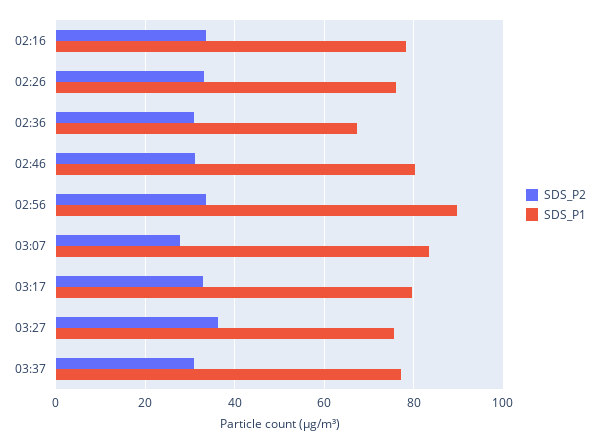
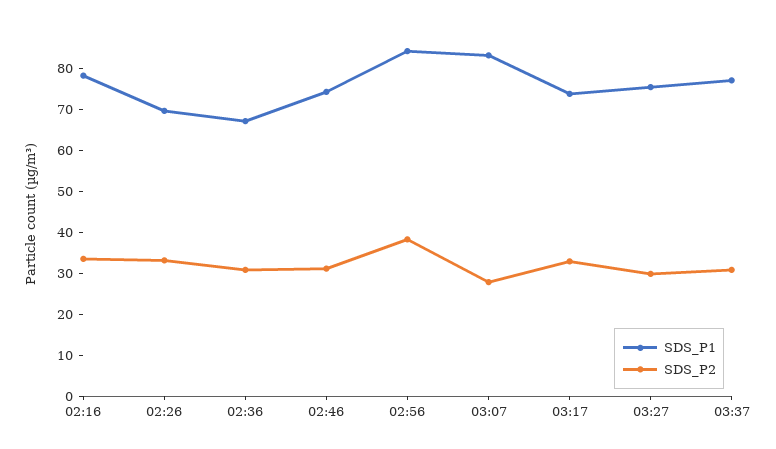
  {
    "SDS_P2": {
      "02:16": 34,
      "02:26": 34,
      "02:36": 30,
      "02:46": 32,
-     "02:56": 34,
+     "02:56": 38,
      "03:07": 28,
      "03:17": 32,
-     "03:27": 36,
+     "03:27": 30,
      "03:37": 30
    },
    "SDS_P1": {
      "02:16": 78,
-     "02:26": 76,
+     "02:26": 70,
      "02:36": 68,
-     "02:46": 80,
+     "02:46": 74,
-     "02:56": 90,
+     "02:56": 84,
      "03:07": 84,
-     "03:17": 80,
+     "03:17": 74,
      "03:27": 76,
      "03:37": 78
    }
  }

